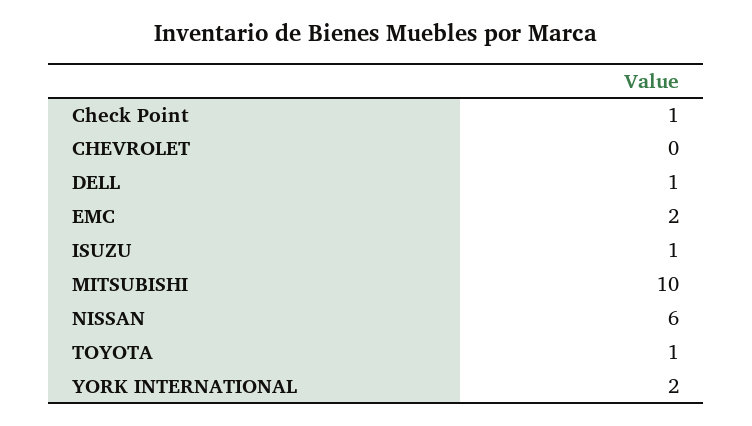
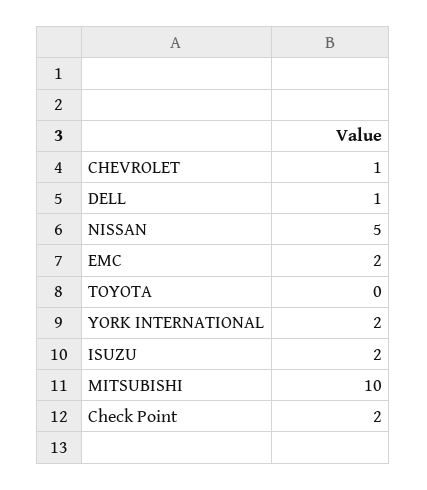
  {
-   "Check Point": 1,
+   "Check Point": 2,
-   "CHEVROLET": 0,
+   "CHEVROLET": 1,
    "DELL": 1,
    "EMC": 2,
-   "ISUZU": 1,
+   "ISUZU": 2,
    "MITSUBISHI": 10,
-   "NISSAN": 6,
+   "NISSAN": 5,
-   "TOYOTA": 1,
+   "TOYOTA": 0,
    "YORK INTERNATIONAL": 2
  }

